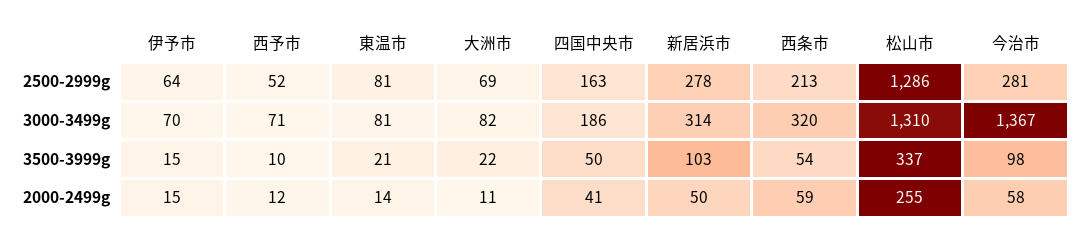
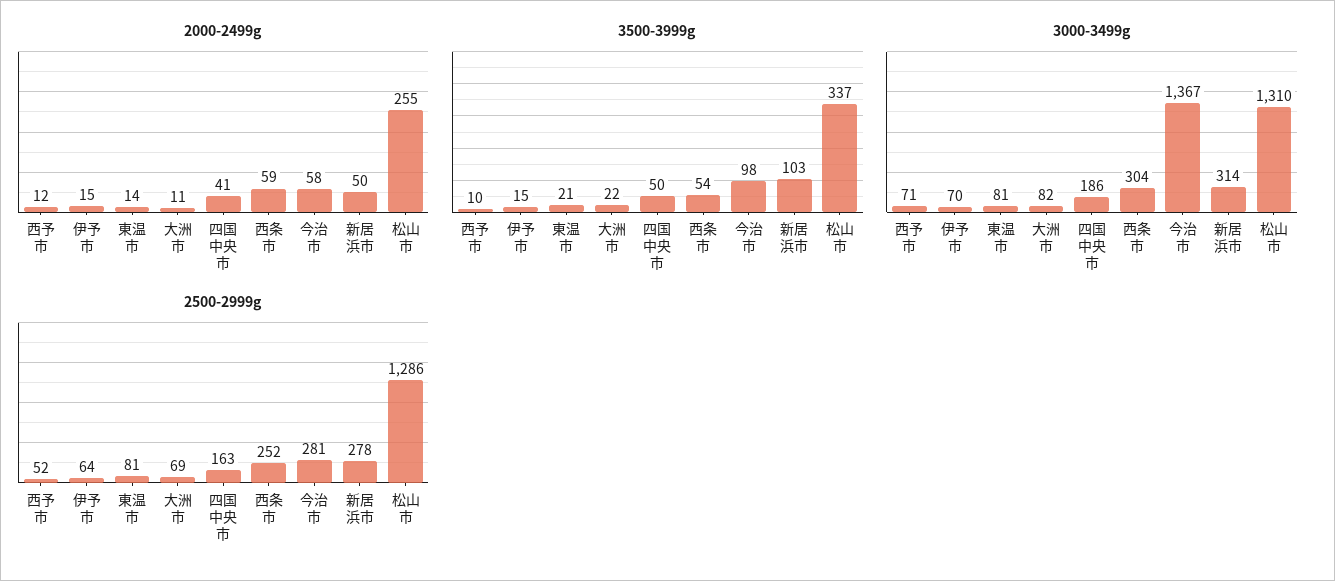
  {
    "2500-2999g": {
      "伊予市": 64,
      "西予市": 52,
      "東温市": 81,
      "大洲市": 69,
      "四国中央市": 163,
      "新居浜市": 278,
-     "西条市": 213,
+     "西条市": 252,
      "松山市": 1286,
      "今治市": 281
    },
    "3000-3499g": {
      "伊予市": 70,
      "西予市": 71,
      "東温市": 81,
      "大洲市": 82,
      "四国中央市": 186,
      "新居浜市": 314,
-     "西条市": 320,
+     "西条市": 304,
      "松山市": 1310,
      "今治市": 1367
    },
    "3500-3999g": {
      "伊予市": 15,
      "西予市": 10,
      "東温市": 21,
      "大洲市": 22,
      "四国中央市": 50,
      "新居浜市": 103,
      "西条市": 54,
      "松山市": 337,
      "今治市": 98
    },
    "2000-2499g": {
      "伊予市": 15,
      "西予市": 12,
      "東温市": 14,
      "大洲市": 11,
      "四国中央市": 41,
      "新居浜市": 50,
      "西条市": 59,
      "松山市": 255,
      "今治市": 58
    }
  }

